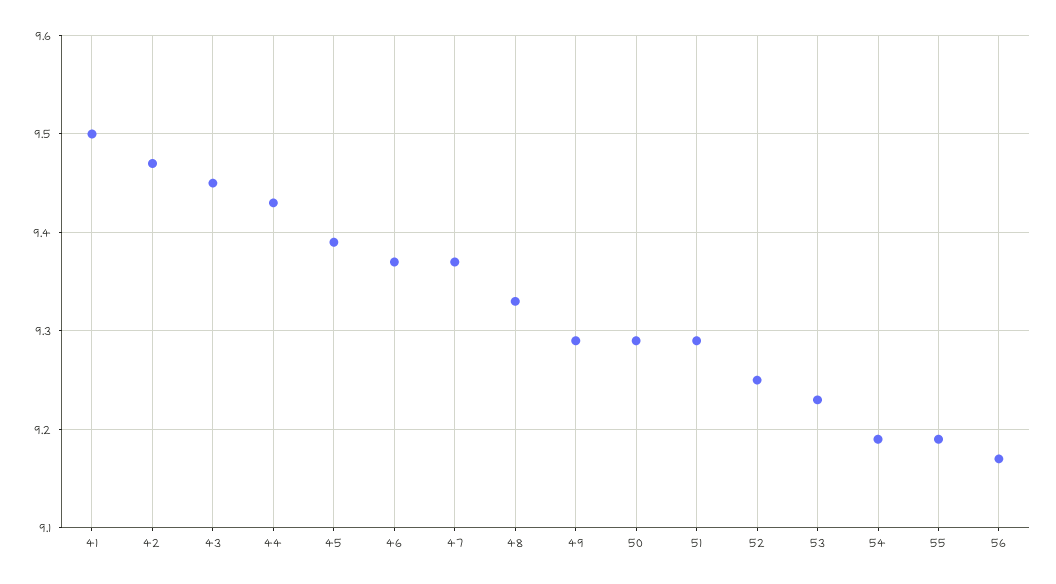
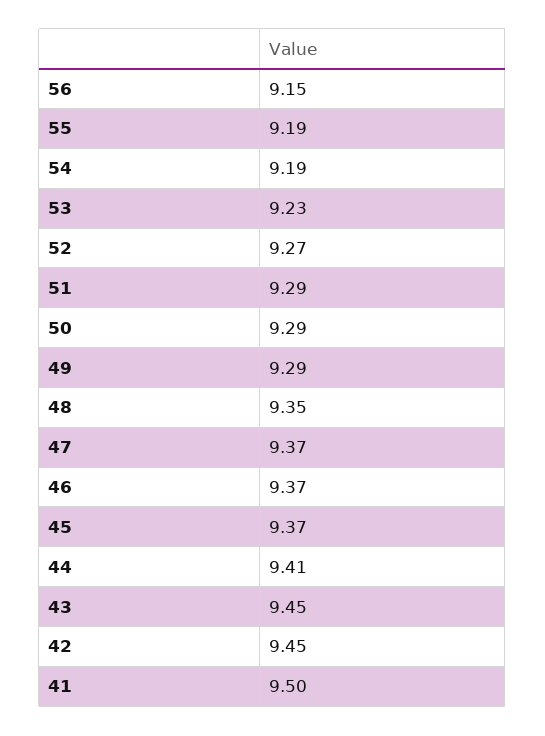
  {
    "41": 9.5,
-   "42": 9.47,
+   "42": 9.45,
    "43": 9.45,
-   "44": 9.43,
+   "44": 9.41,
-   "45": 9.39,
+   "45": 9.37,
    "46": 9.37,
    "47": 9.37,
-   "48": 9.33,
+   "48": 9.35,
    "49": 9.29,
    "50": 9.29,
    "51": 9.29,
-   "52": 9.25,
+   "52": 9.27,
    "53": 9.23,
    "54": 9.19,
    "55": 9.19,
-   "56": 9.17
+   "56": 9.15
  }

